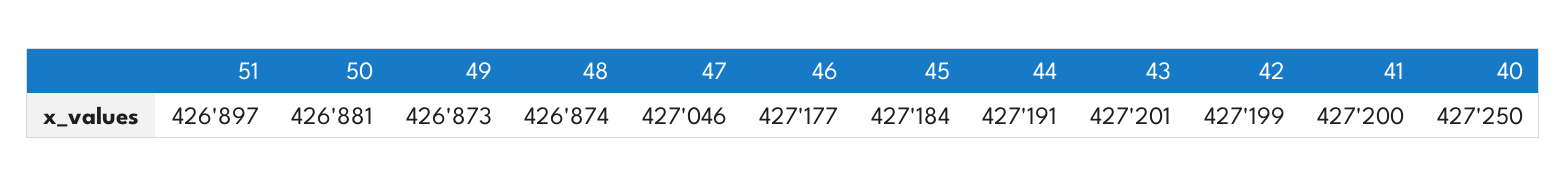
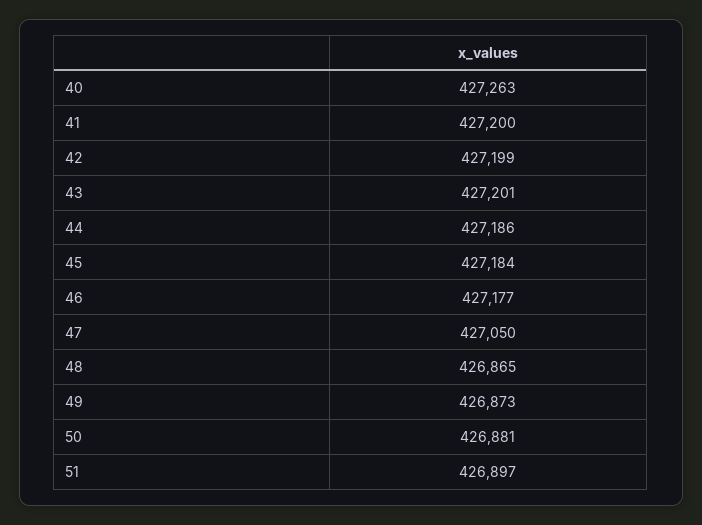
  {
    "51": 426897,
    "50": 426881,
    "49": 426873,
-   "48": 426874,
+   "48": 426865,
-   "47": 427046,
+   "47": 427050,
    "46": 427177,
    "45": 427184,
-   "44": 427191,
+   "44": 427186,
    "43": 427201,
    "42": 427199,
    "41": 427200,
-   "40": 427250
+   "40": 427263
  }

